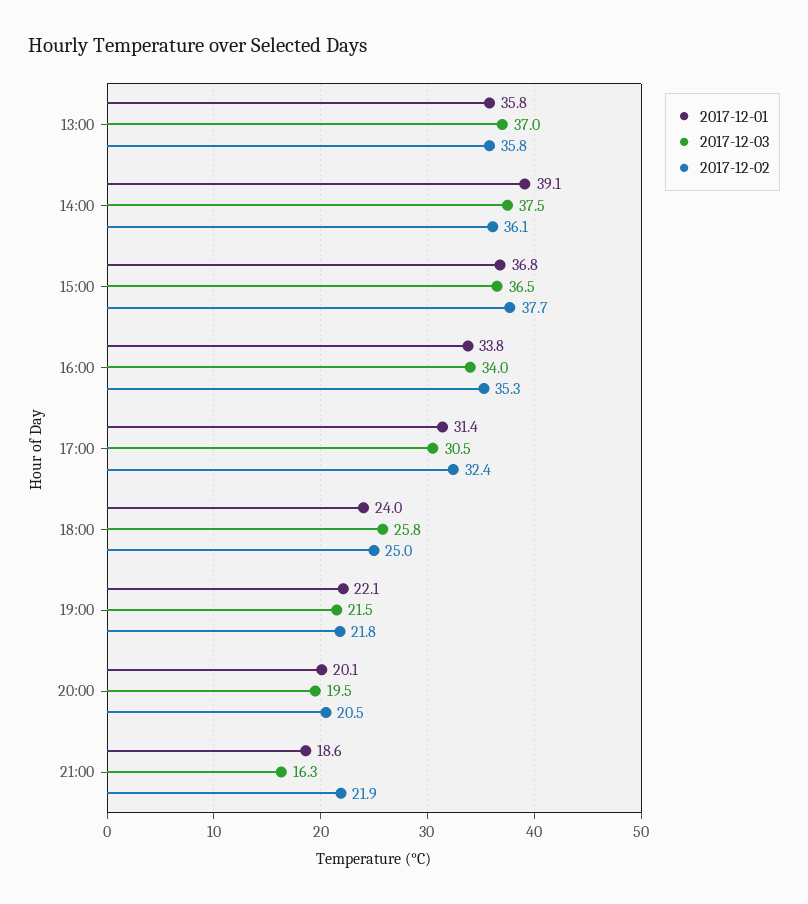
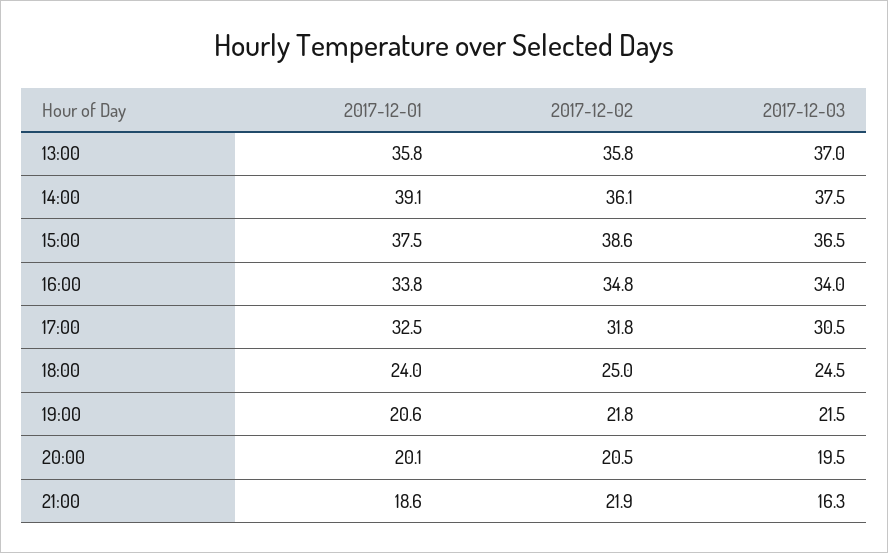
  {
    "2017-12-01": {
      "13:00": 35.8,
      "14:00": 39.1,
-     "15:00": 36.8,
+     "15:00": 37.5,
      "16:00": 33.8,
-     "17:00": 31.4,
+     "17:00": 32.5,
      "18:00": 24,
-     "19:00": 22.1,
+     "19:00": 20.6,
      "20:00": 20.1,
      "21:00": 18.6
    },
    "2017-12-03": {
      "13:00": 37,
      "14:00": 37.5,
      "15:00": 36.5,
      "16:00": 34,
      "17:00": 30.5,
-     "18:00": 25.8,
+     "18:00": 24.5,
      "19:00": 21.5,
      "20:00": 19.5,
      "21:00": 16.3
    },
    "2017-12-02": {
      "13:00": 35.8,
      "14:00": 36.1,
-     "15:00": 37.7,
+     "15:00": 38.6,
-     "16:00": 35.3,
+     "16:00": 34.8,
-     "17:00": 32.4,
+     "17:00": 31.8,
      "18:00": 25,
      "19:00": 21.8,
      "20:00": 20.5,
      "21:00": 21.9
    }
  }

